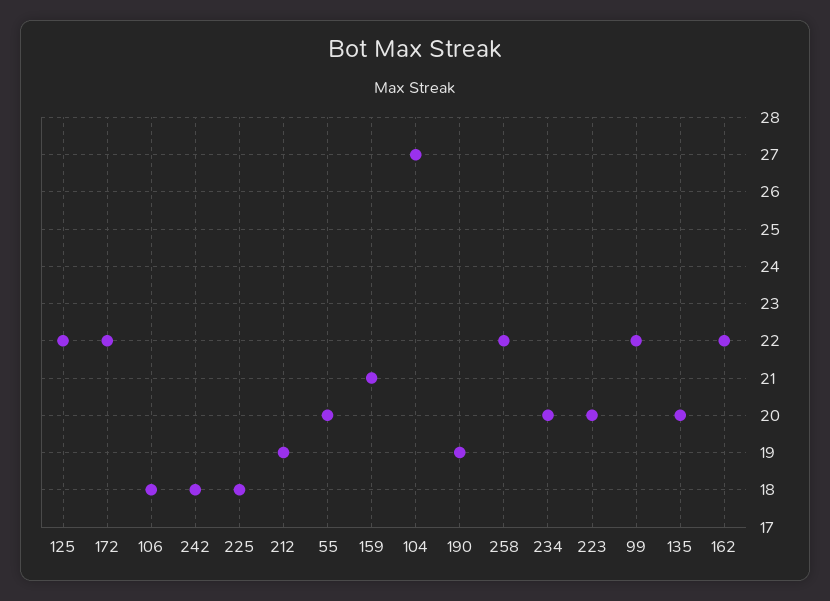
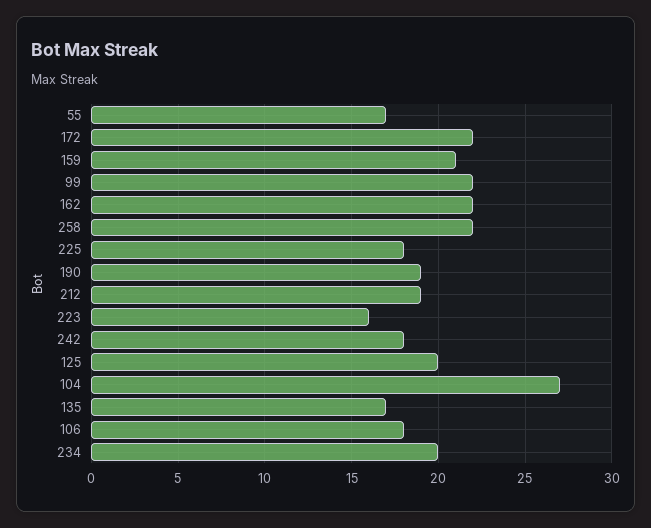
  {
-   "125": 22,
+   "125": 20,
    "172": 22,
    "106": 18,
    "242": 18,
    "225": 18,
    "212": 19,
-   "55": 20,
+   "55": 17,
    "159": 21,
    "104": 27,
    "190": 19,
    "258": 22,
    "234": 20,
-   "223": 20,
+   "223": 16,
    "99": 22,
-   "135": 20,
+   "135": 17,
    "162": 22
  }

